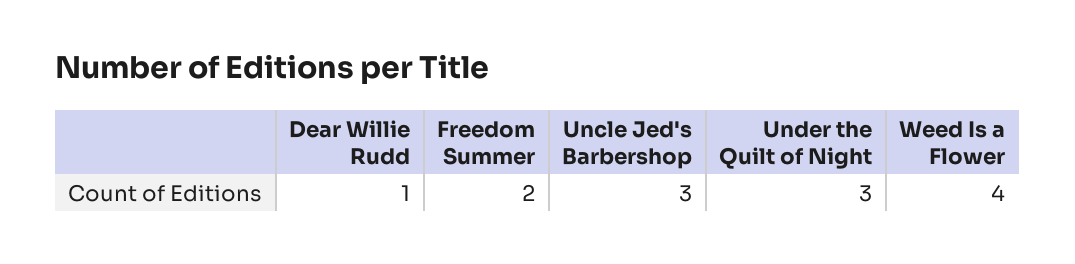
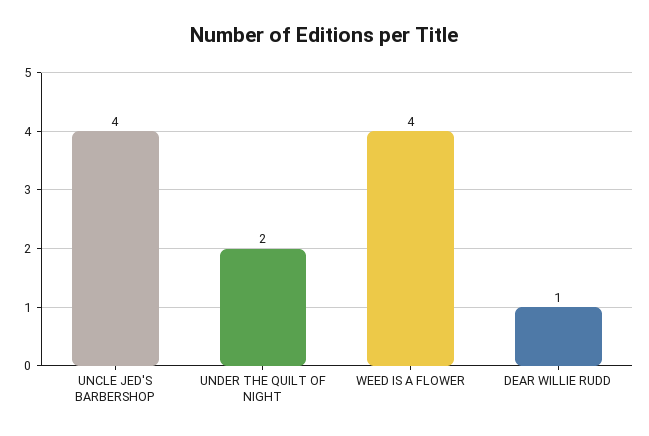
  {
    "Dear Willie Rudd": 1,
-   "Freedom Summer": 2,
-   "Uncle Jed's Barbershop": 3,
+   "Uncle Jed's Barbershop": 4,
-   "Under the Quilt of Night": 3,
+   "Under the Quilt of Night": 2,
    "Weed Is a Flower": 4
  }

